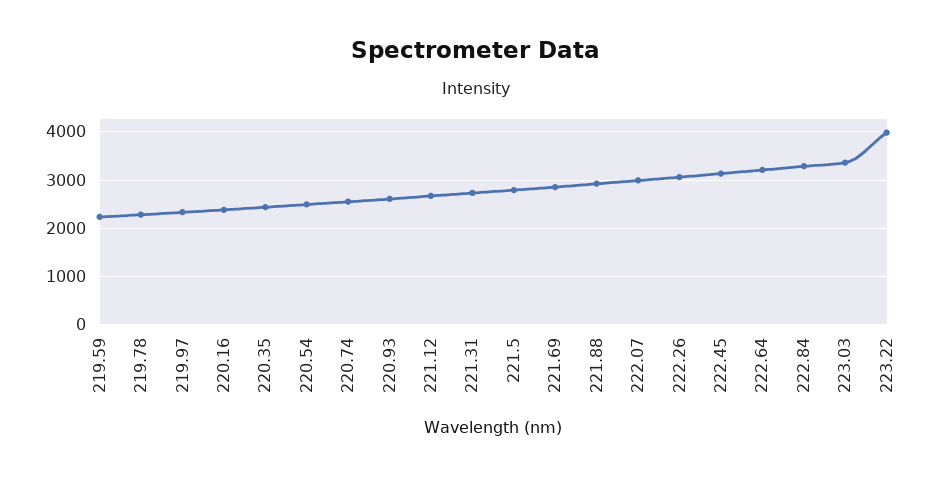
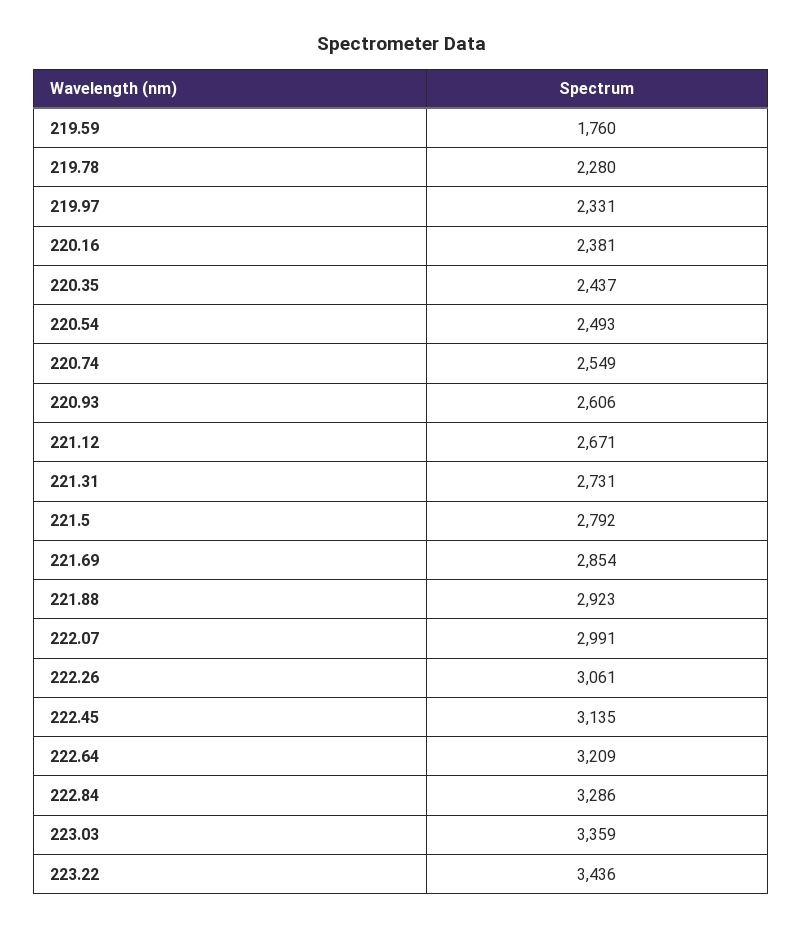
  {
-   "219.59": 2200,
+   "219.59": 1760,
    "219.78": 2280,
    "219.97": 2331,
    "220.16": 2381,
    "220.35": 2437,
    "220.54": 2493,
    "220.74": 2549,
    "220.93": 2606,
    "221.12": 2671,
    "221.31": 2731,
    "221.5": 2792,
    "221.69": 2854,
    "221.88": 2923,
    "222.07": 2991,
    "222.26": 3061,
    "222.45": 3135,
    "222.64": 3209,
    "222.84": 3286,
    "223.03": 3359,
-   "223.22": 4000
+   "223.22": 3436
  }

